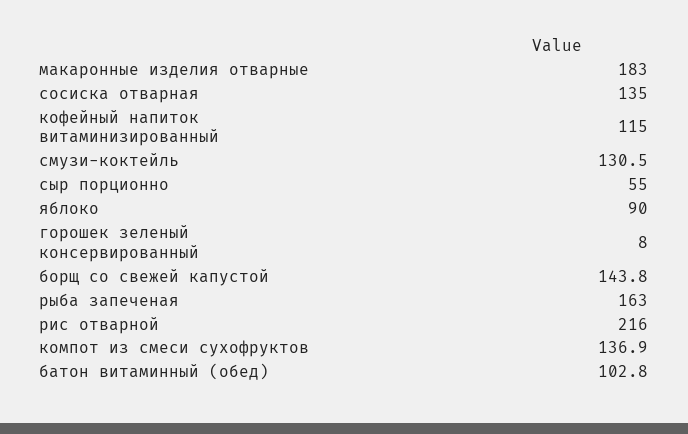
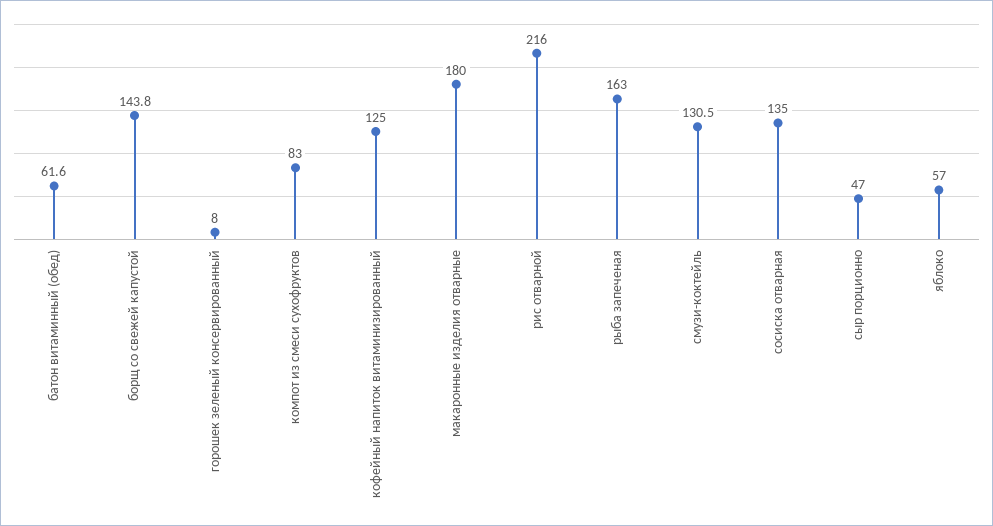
  {
-   "макаронные изделия отварные": 183,
+   "макаронные изделия отварные": 180,
    "сосиска отварная": 135,
-   "кофейный напиток витаминизированный": 115,
+   "кофейный напиток витаминизированный": 125,
    "смузи-коктейль": 130.5,
-   "сыр порционно": 55,
+   "сыр порционно": 47,
-   "яблоко": 90,
+   "яблоко": 57,
    "горошек зеленый консервированный": 8,
    "борщ со свежей капустой": 143.8,
    "рыба запеченая": 163,
    "рис отварной": 216,
-   "компот из смеси сухофруктов": 136.9,
+   "компот из смеси сухофруктов": 83,
-   "батон витаминный (обед)": 102.8
+   "батон витаминный (обед)": 61.6
  }

